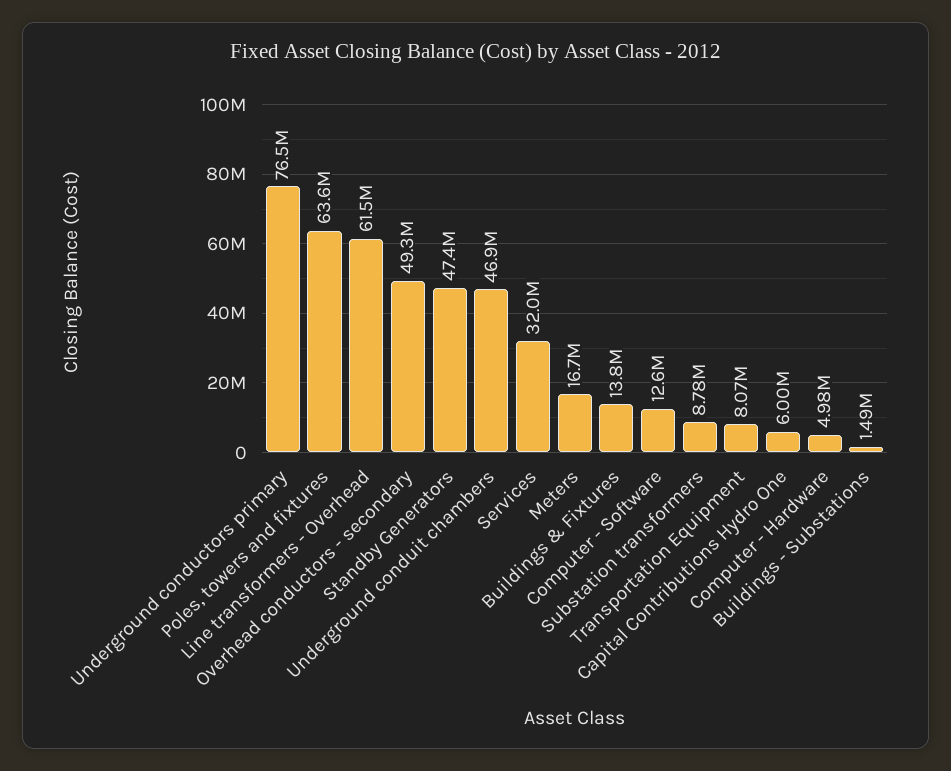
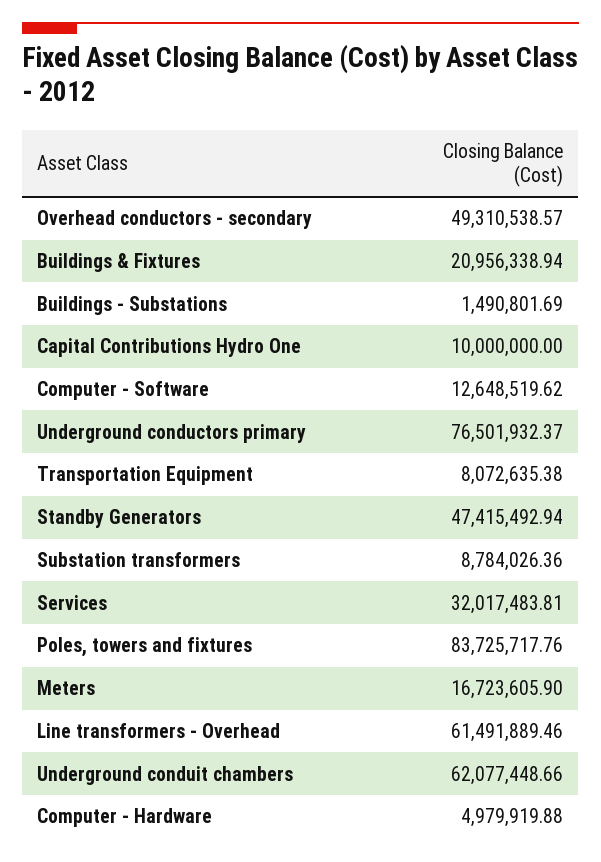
  {
    "Underground conductors primary": 76501932.37,
-   "Poles, towers and fixtures": 63600000,
+   "Poles, towers and fixtures": 83725717.76,
    "Line transformers - Overhead": 61491889.46,
    "Overhead conductors - secondary": 49310538.57,
    "Standby Generators": 47415492.94,
-   "Underground conduit chambers": 46900000,
+   "Underground conduit chambers": 62077448.66,
    "Services": 32017483.81,
    "Meters": 16723605.9,
-   "Buildings & Fixtures": 13800000,
+   "Buildings & Fixtures": 20956338.94,
    "Computer - Software": 12648519.62,
    "Substation transformers": 8784026.36,
    "Transportation Equipment": 8072635.38,
-   "Capital Contributions Hydro One": 6000000,
+   "Capital Contributions Hydro One": 10000000,
    "Computer - Hardware": 4979919.88,
    "Buildings - Substations": 1490801.69
  }

